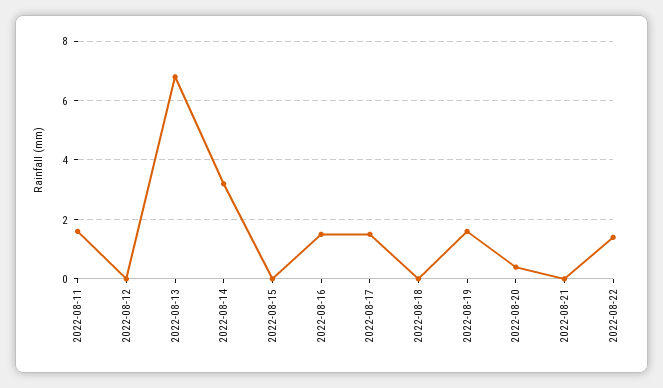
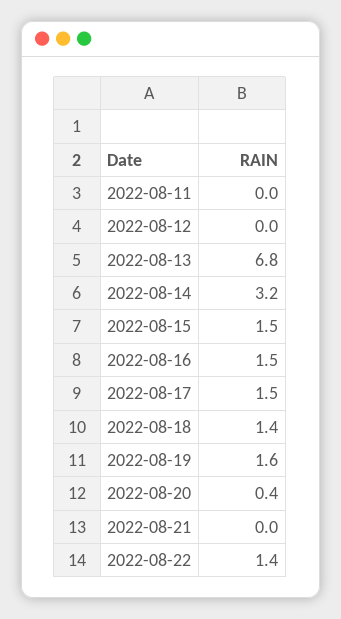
  {
-   "2022-08-11": 1.5,
+   "2022-08-11": 0,
    "2022-08-12": 0,
    "2022-08-13": 6.8,
    "2022-08-14": 3.2,
-   "2022-08-15": 0,
+   "2022-08-15": 1.5,
    "2022-08-16": 1.5,
    "2022-08-17": 1.5,
-   "2022-08-18": 0,
+   "2022-08-18": 1.4,
    "2022-08-19": 1.6,
    "2022-08-20": 0.4,
    "2022-08-21": 0,
    "2022-08-22": 1.4
  }

